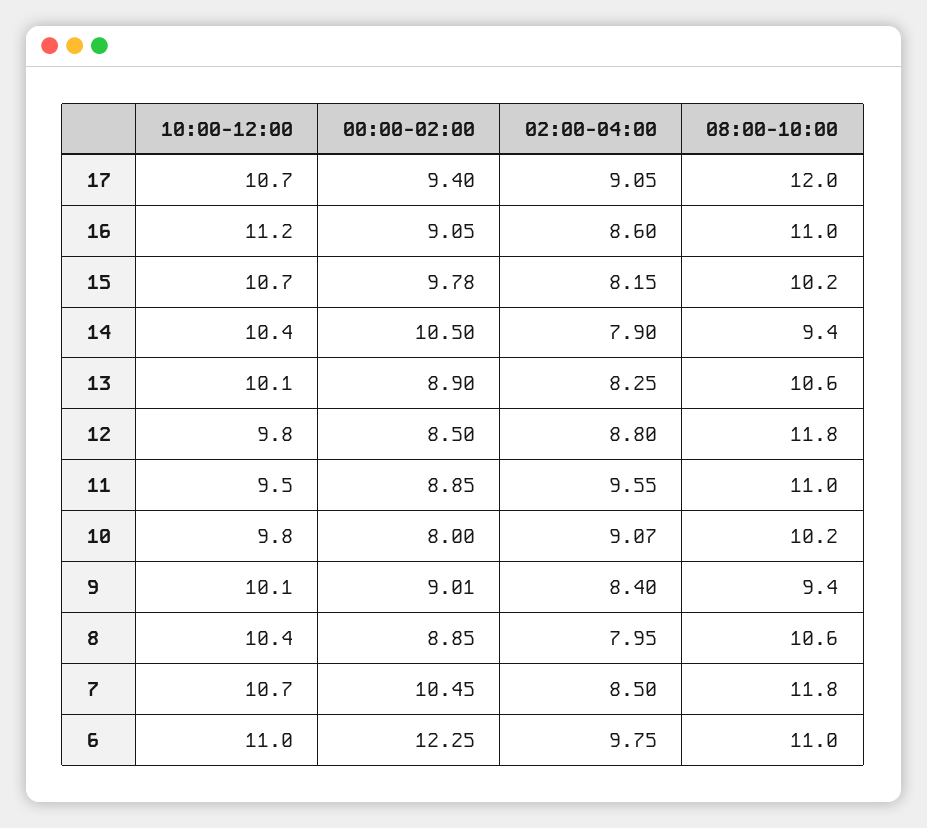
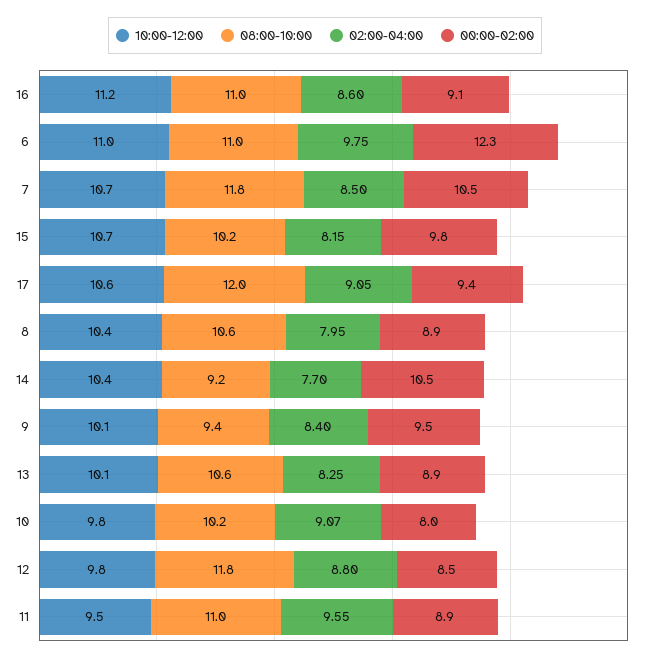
  {
    "10:00-12:00": {
-     "17": 10.7,
+     "17": 10.6,
      "16": 11.2,
      "15": 10.7,
      "14": 10.4,
      "13": 10.1,
      "12": 9.8,
      "11": 9.5,
      "10": 9.8,
      "9": 10.1,
      "8": 10.4,
      "7": 10.7,
      "6": 11
    },
    "00:00-02:00": {
      "17": 9.4,
      "16": 9.05,
      "15": 9.78,
      "14": 10.5,
      "13": 8.9,
      "12": 8.5,
      "11": 8.85,
      "10": 8,
-     "9": 9.01,
+     "9": 9.5,
      "8": 8.85,
      "7": 10.45,
      "6": 12.25
    },
    "02:00-04:00": {
      "17": 9.05,
      "16": 8.6,
      "15": 8.15,
-     "14": 7.9,
+     "14": 7.7,
      "13": 8.25,
      "12": 8.8,
      "11": 9.55,
      "10": 9.07,
      "9": 8.4,
      "8": 7.95,
      "7": 8.5,
      "6": 9.75
    },
    "08:00-10:00": {
      "17": 12,
      "16": 11,
      "15": 10.2,
-     "14": 9.4,
+     "14": 9.2,
      "13": 10.6,
      "12": 11.8,
      "11": 11,
      "10": 10.2,
      "9": 9.4,
      "8": 10.6,
      "7": 11.8,
      "6": 11
    }
  }

